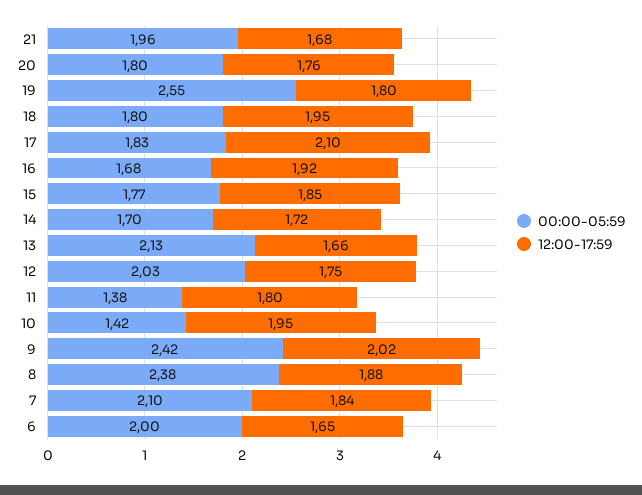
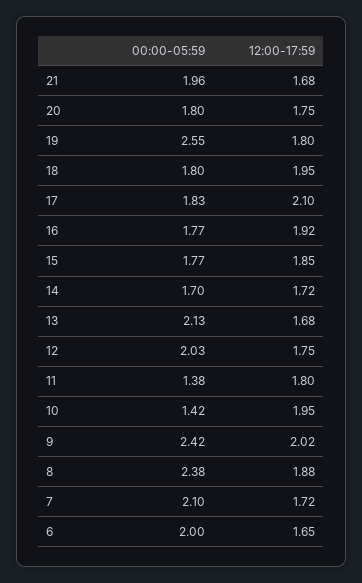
  {
    "00:00-05:59": {
      "21": 1.96,
      "20": 1.8,
      "19": 2.55,
      "18": 1.8,
      "17": 1.83,
-     "16": 1.68,
+     "16": 1.77,
      "15": 1.77,
      "14": 1.7,
      "13": 2.13,
      "12": 2.03,
      "11": 1.38,
      "10": 1.42,
      "9": 2.42,
      "8": 2.38,
      "7": 2.1,
      "6": 2
    },
    "12:00-17:59": {
      "21": 1.68,
-     "20": 1.76,
+     "20": 1.75,
      "19": 1.8,
      "18": 1.95,
      "17": 2.1,
      "16": 1.92,
      "15": 1.85,
      "14": 1.72,
-     "13": 1.66,
+     "13": 1.68,
      "12": 1.75,
      "11": 1.8,
      "10": 1.95,
      "9": 2.02,
      "8": 1.88,
-     "7": 1.84,
+     "7": 1.72,
      "6": 1.65
    }
  }

